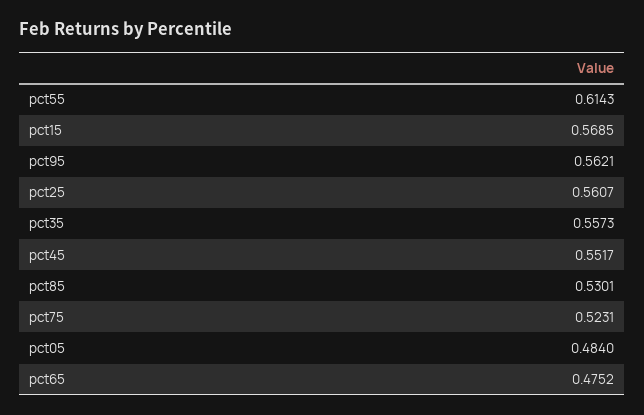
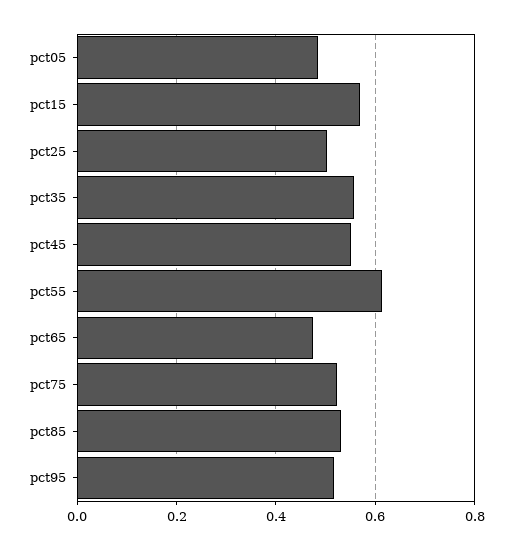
  {
    "pct55": 0.6143,
    "pct15": 0.5685,
-   "pct95": 0.5621,
+   "pct95": 0.52,
-   "pct25": 0.5607,
+   "pct25": 0.5,
    "pct35": 0.5573,
    "pct45": 0.5517,
    "pct85": 0.5301,
    "pct75": 0.5231,
    "pct05": 0.484,
    "pct65": 0.4752
  }

